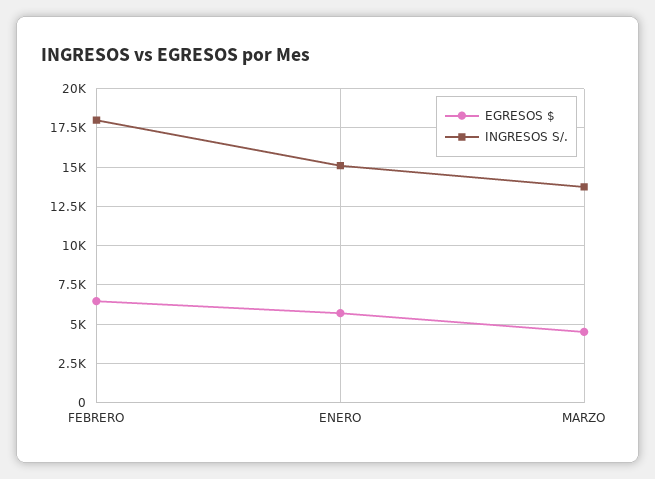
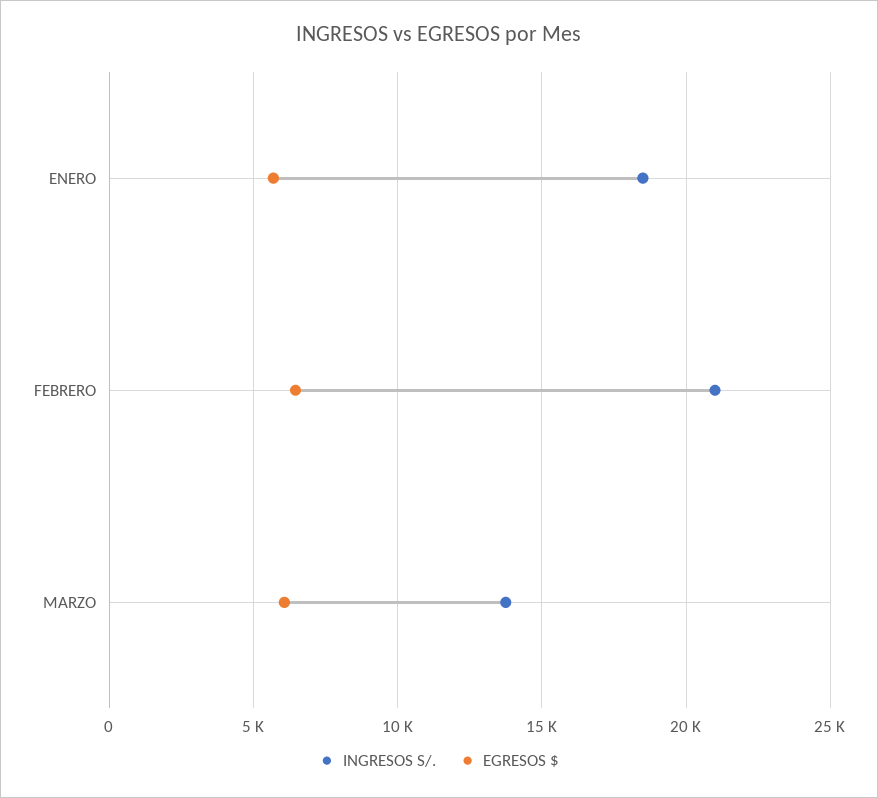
  {
    "EGRESOS $": {
      "FEBRERO": 6500,
      "ENERO": 5500,
-     "MARZO": 4500
+     "MARZO": 6000
    },
    "INGRESOS S/.": {
-     "FEBRERO": 18000,
+     "FEBRERO": 21000,
-     "ENERO": 15000,
+     "ENERO": 18500,
      "MARZO": 13500
    }
  }

